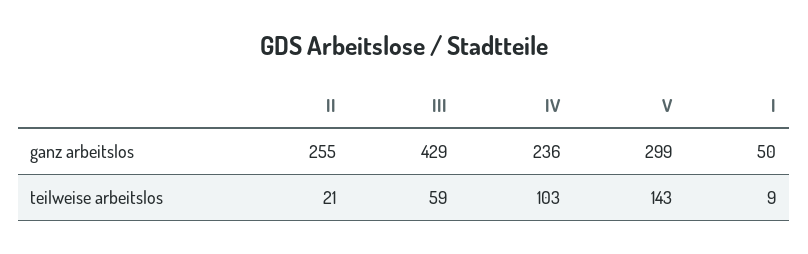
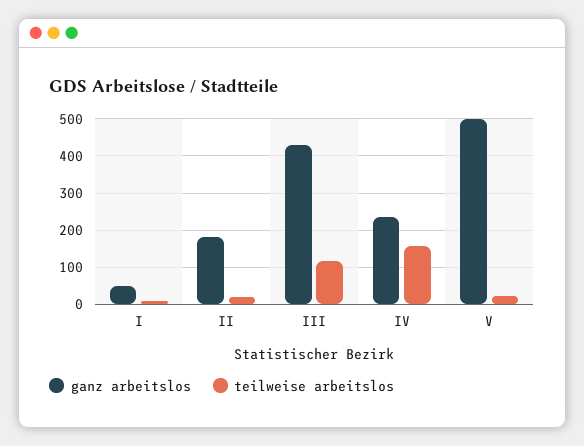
  {
    "ganz arbeitslos": {
-     "II": 255,
+     "II": 180,
      "III": 429,
      "IV": 236,
-     "V": 299,
+     "V": 500,
      "I": 50
    },
    "teilweise arbeitslos": {
      "II": 21,
-     "III": 59,
+     "III": 120,
-     "IV": 103,
+     "IV": 160,
-     "V": 143,
+     "V": 20,
      "I": 9
    }
  }

